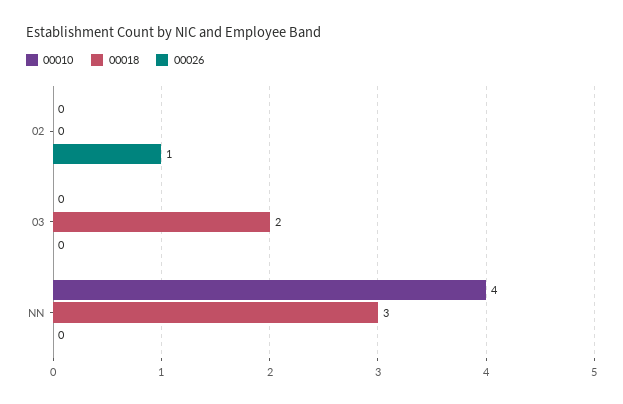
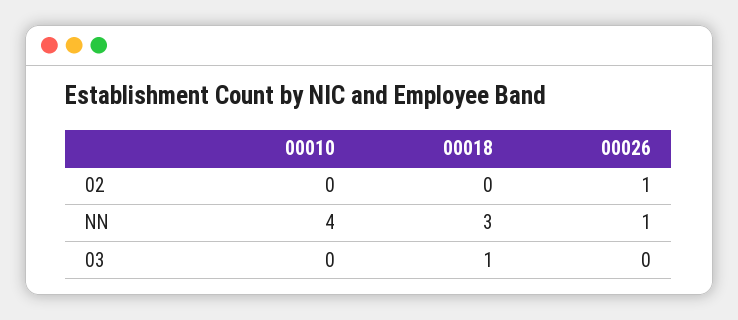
  {
    "00010": {
      "02": 0,
      "03": 0,
      "NN": 4
    },
    "00018": {
      "02": 0,
-     "03": 2,
+     "03": 1,
      "NN": 3
    },
    "00026": {
      "02": 1,
      "03": 0,
-     "NN": 0
+     "NN": 1
    }
  }

